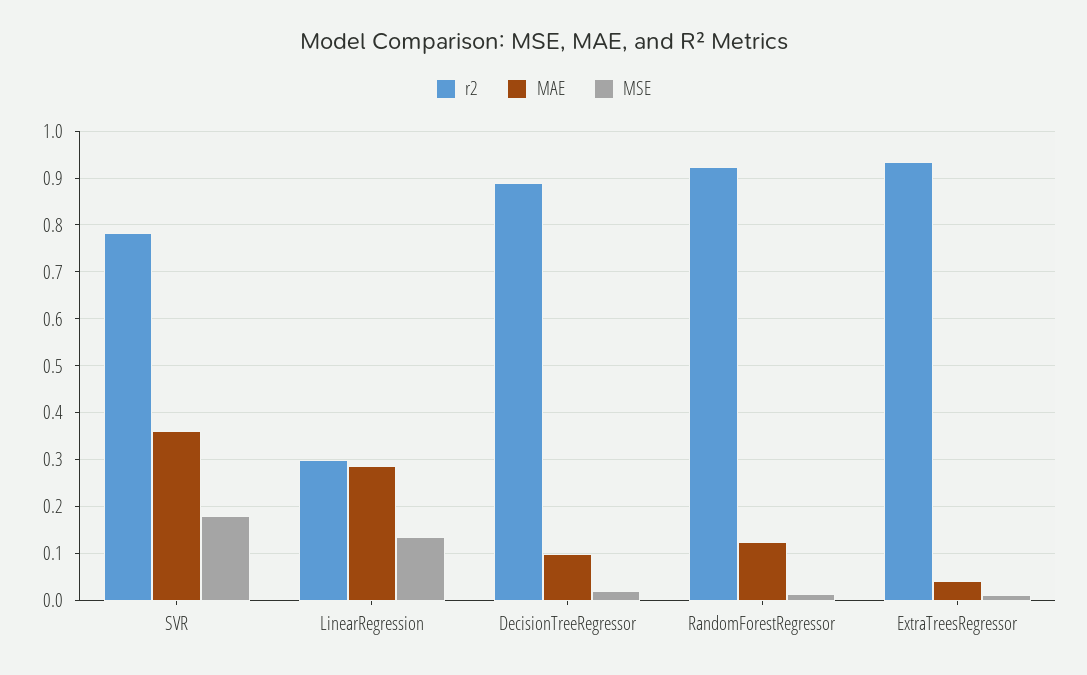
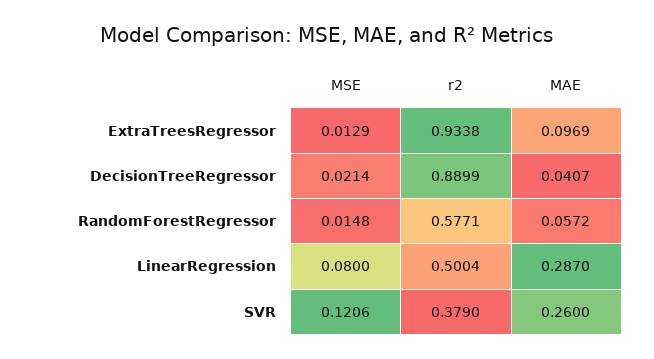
  {
    "r2": {
-     "SVR": 0.78,
+     "SVR": 0.379,
-     "LinearRegression": 0.3,
+     "LinearRegression": 0.5004,
      "DecisionTreeRegressor": 0.8899,
-     "RandomForestRegressor": 0.92,
+     "RandomForestRegressor": 0.5771,
      "ExtraTreesRegressor": 0.9338
    },
    "MAE": {
-     "SVR": 0.36,
+     "SVR": 0.26,
      "LinearRegression": 0.287,
-     "DecisionTreeRegressor": 0.1,
+     "DecisionTreeRegressor": 0.0407,
-     "RandomForestRegressor": 0.12,
+     "RandomForestRegressor": 0.0572,
-     "ExtraTreesRegressor": 0.04
+     "ExtraTreesRegressor": 0.0969
    },
    "MSE": {
-     "SVR": 0.18,
+     "SVR": 0.1206,
-     "LinearRegression": 0.14,
+     "LinearRegression": 0.08,
      "DecisionTreeRegressor": 0.0214,
      "RandomForestRegressor": 0.0148,
      "ExtraTreesRegressor": 0.0129
    }
  }

